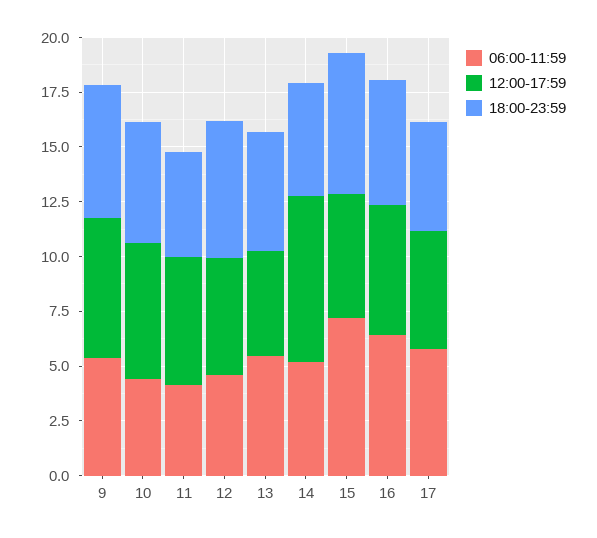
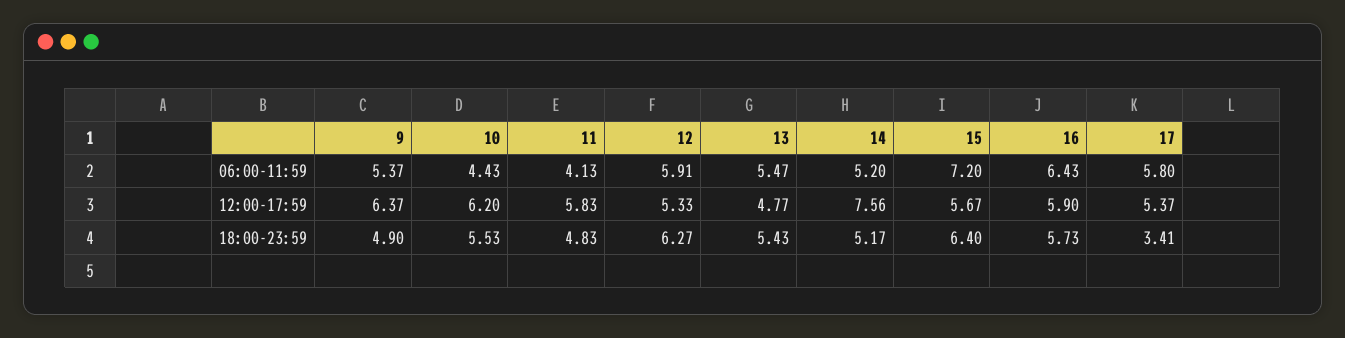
  {
    "06:00-11:59": {
      "9": 5.37,
      "10": 4.43,
      "11": 4.13,
-     "12": 4.5,
+     "12": 5.91,
      "13": 5.47,
      "14": 5.2,
      "15": 7.2,
      "16": 6.43,
      "17": 5.8
    },
    "12:00-17:59": {
      "9": 6.37,
      "10": 6.2,
      "11": 5.83,
      "12": 5.33,
      "13": 4.77,
      "14": 7.56,
      "15": 5.67,
      "16": 5.9,
      "17": 5.37
    },
    "18:00-23:59": {
-     "9": 6,
+     "9": 4.9,
      "10": 5.53,
      "11": 4.83,
      "12": 6.27,
      "13": 5.43,
      "14": 5.17,
      "15": 6.4,
      "16": 5.73,
-     "17": 5
+     "17": 3.41
    }
  }

